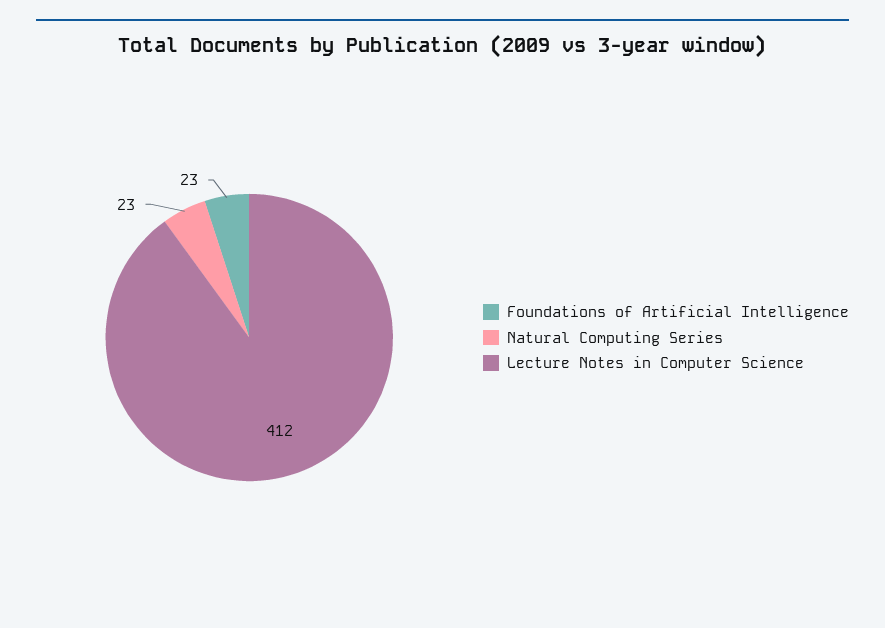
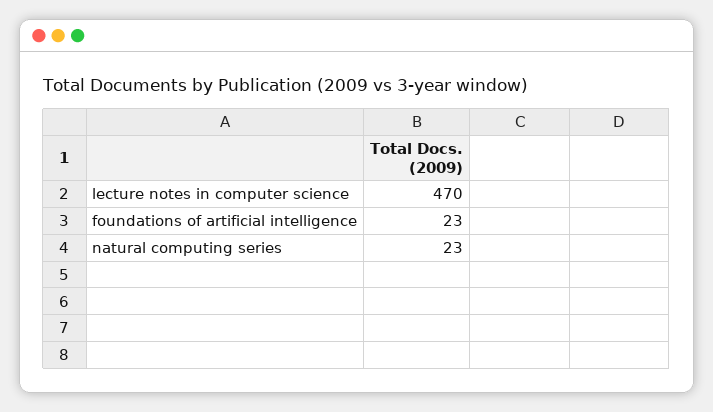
  {
    "Foundations of Artificial Intelligence": 23,
    "Natural Computing Series": 23,
-   "Lecture Notes in Computer Science": 412
+   "Lecture Notes in Computer Science": 470
  }

